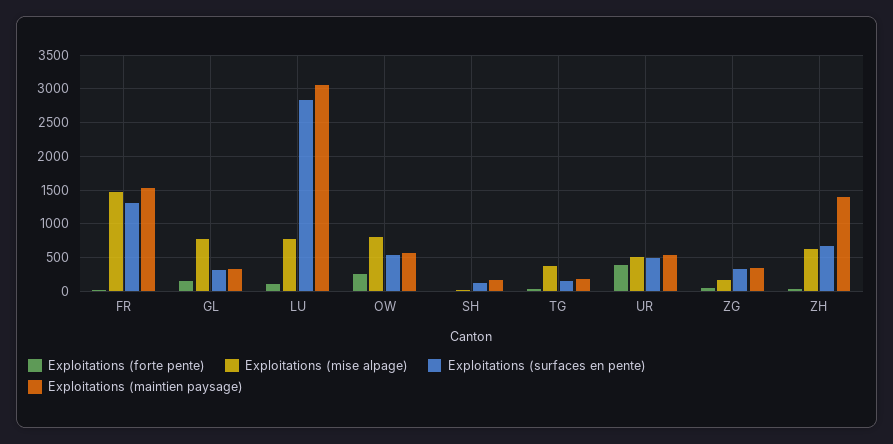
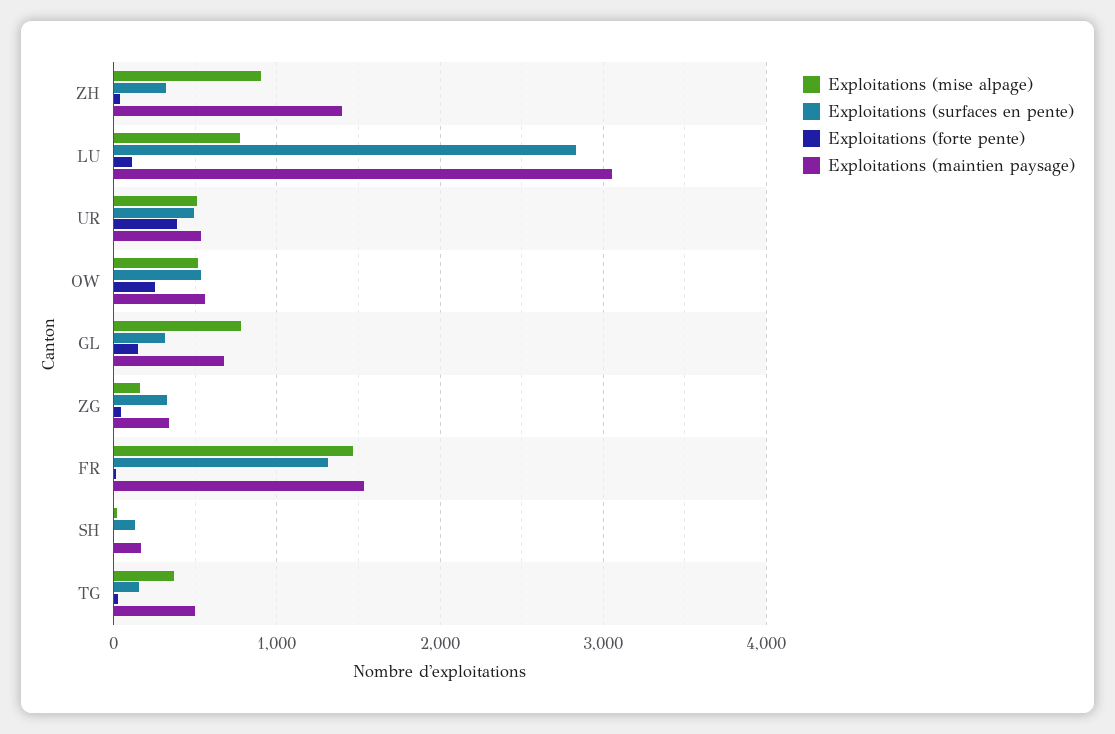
  {
    "Exploitations (forte pente)": {
      "FR": 0,
      "GL": 100,
      "LU": 100,
      "OW": 300,
      "SH": 0,
      "TG": 0,
      "UR": 400,
      "ZG": 0,
      "ZH": 0
    },
    "Exploitations (mise alpage)": {
      "FR": 1500,
      "GL": 800,
      "LU": 800,
-     "OW": 800,
+     "OW": 500,
      "SH": 0,
      "TG": 400,
      "UR": 500,
      "ZG": 200,
-     "ZH": 600
+     "ZH": 900
    },
    "Exploitations (surfaces en pente)": {
      "FR": 1300,
      "GL": 300,
      "LU": 2800,
      "OW": 500,
      "SH": 100,
      "TG": 200,
      "UR": 500,
      "ZG": 300,
-     "ZH": 700
+     "ZH": 300
    },
    "Exploitations (maintien paysage)": {
      "FR": 1500,
-     "GL": 300,
+     "GL": 700,
      "LU": 3100,
      "OW": 600,
      "SH": 200,
-     "TG": 200,
+     "TG": 500,
      "UR": 500,
      "ZG": 300,
      "ZH": 1400
    }
  }

